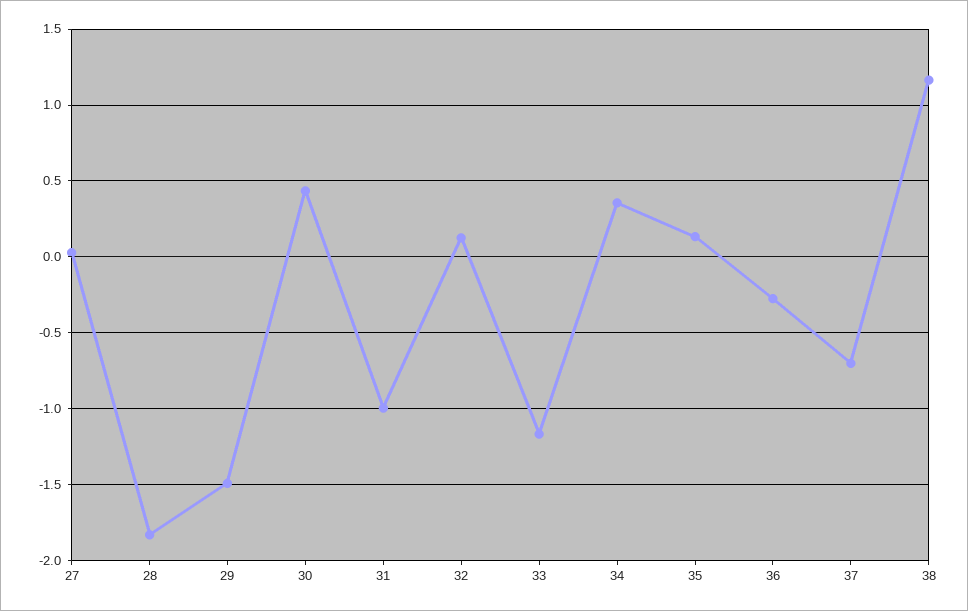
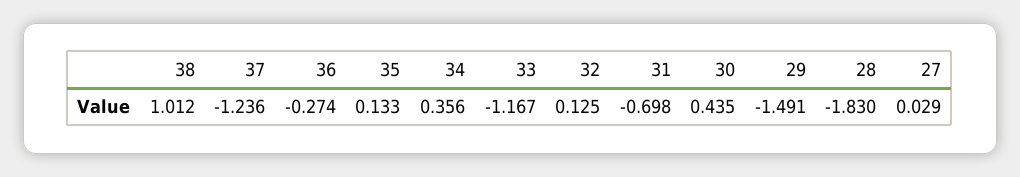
  {
    "27": 0.029,
    "28": -1.83,
    "29": -1.491,
    "30": 0.435,
-   "31": -1,
+   "31": -0.698,
    "32": 0.125,
    "33": -1.167,
    "34": 0.356,
    "35": 0.133,
    "36": -0.274,
-   "37": -0.7,
+   "37": -1.236,
-   "38": 1.15
+   "38": 1.012
  }

